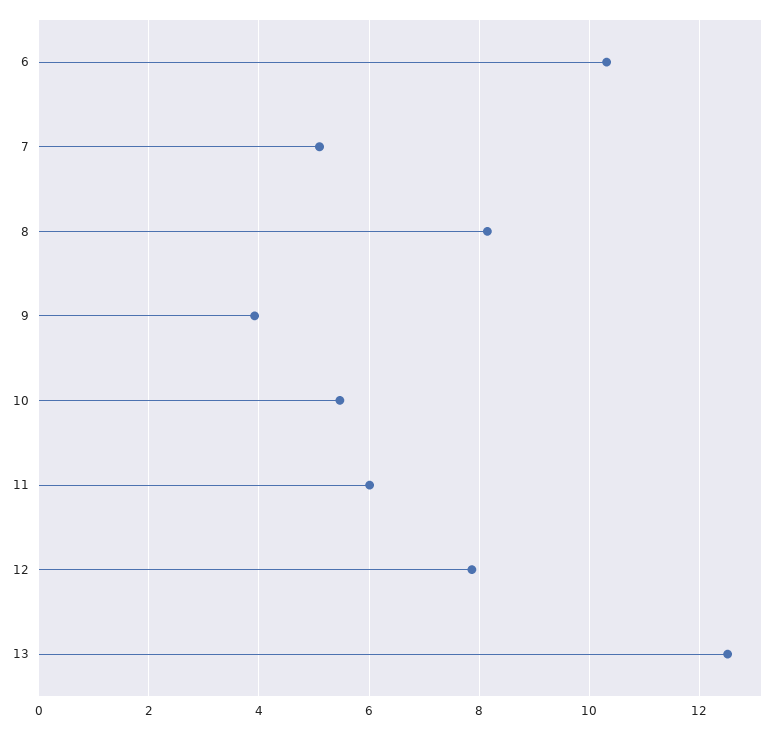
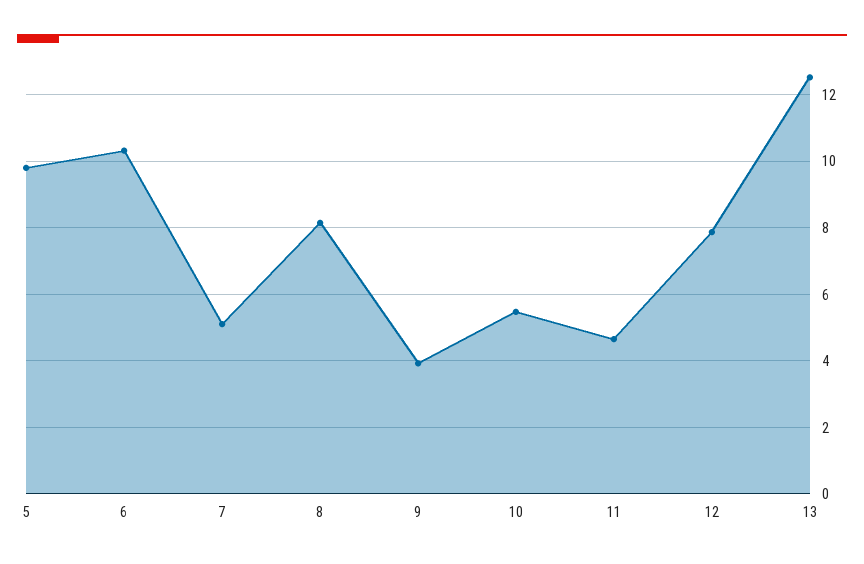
  {
    "6": 10.4,
    "7": 5.2,
    "8": 8.2,
    "9": 4,
    "10": 5.4,
-   "11": 6,
+   "11": 4.6,
    "12": 7.8,
-   "13": 12.6
+   "13": 12.6,
+   "5": 9.8
  }

